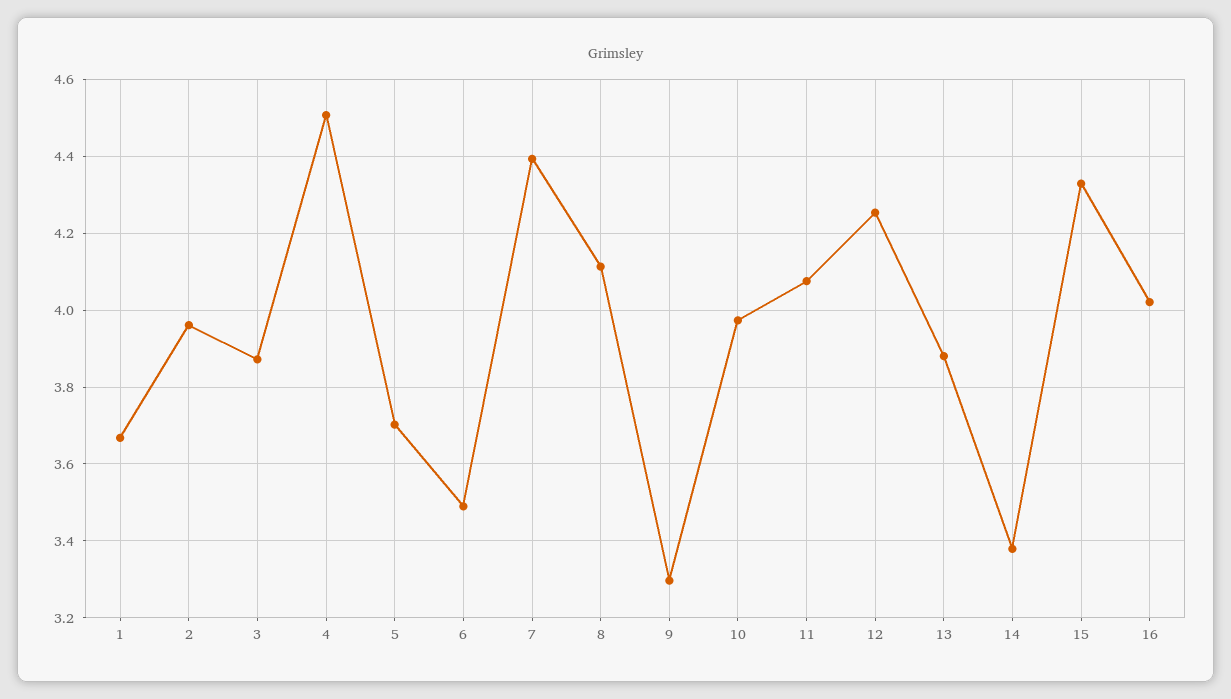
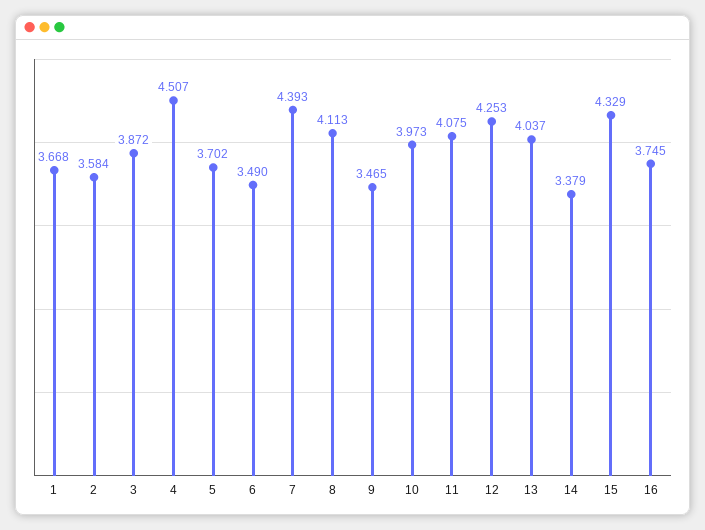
  {
    "1": 3.668,
-   "2": 3.96,
+   "2": 3.584,
    "3": 3.872,
    "4": 4.507,
    "5": 3.702,
    "6": 3.49,
    "7": 4.393,
    "8": 4.113,
-   "9": 3.3,
+   "9": 3.465,
    "10": 3.973,
    "11": 4.075,
    "12": 4.253,
-   "13": 3.88,
+   "13": 4.037,
    "14": 3.379,
    "15": 4.329,
-   "16": 4.02
+   "16": 3.745
  }

